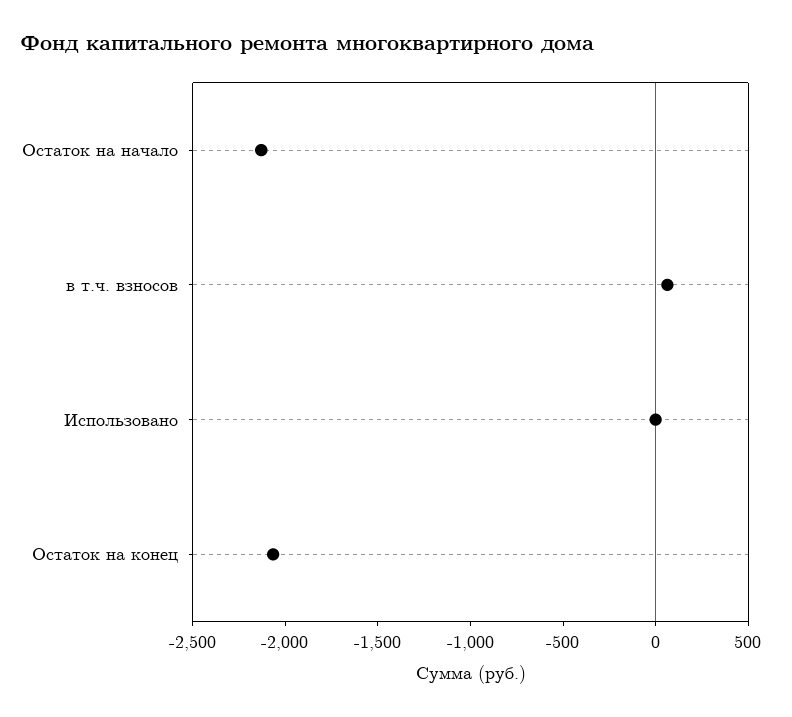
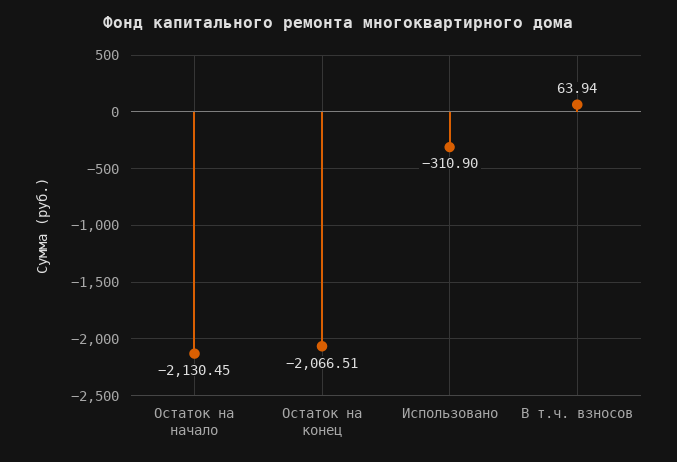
  {
    "Остаток на начало": -2130.45,
    "в т.ч. взносов": 63.94,
-   "Использовано": 0,
+   "Использовано": -310.9,
    "Остаток на конец": -2066.51
  }

